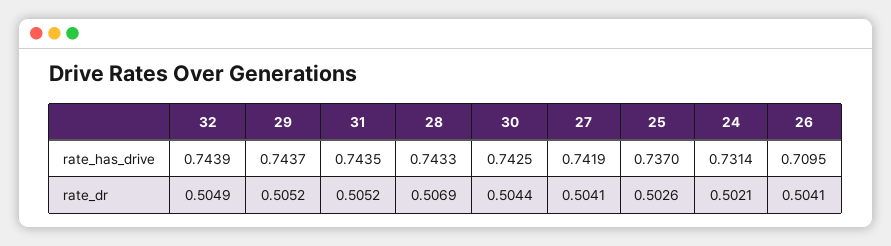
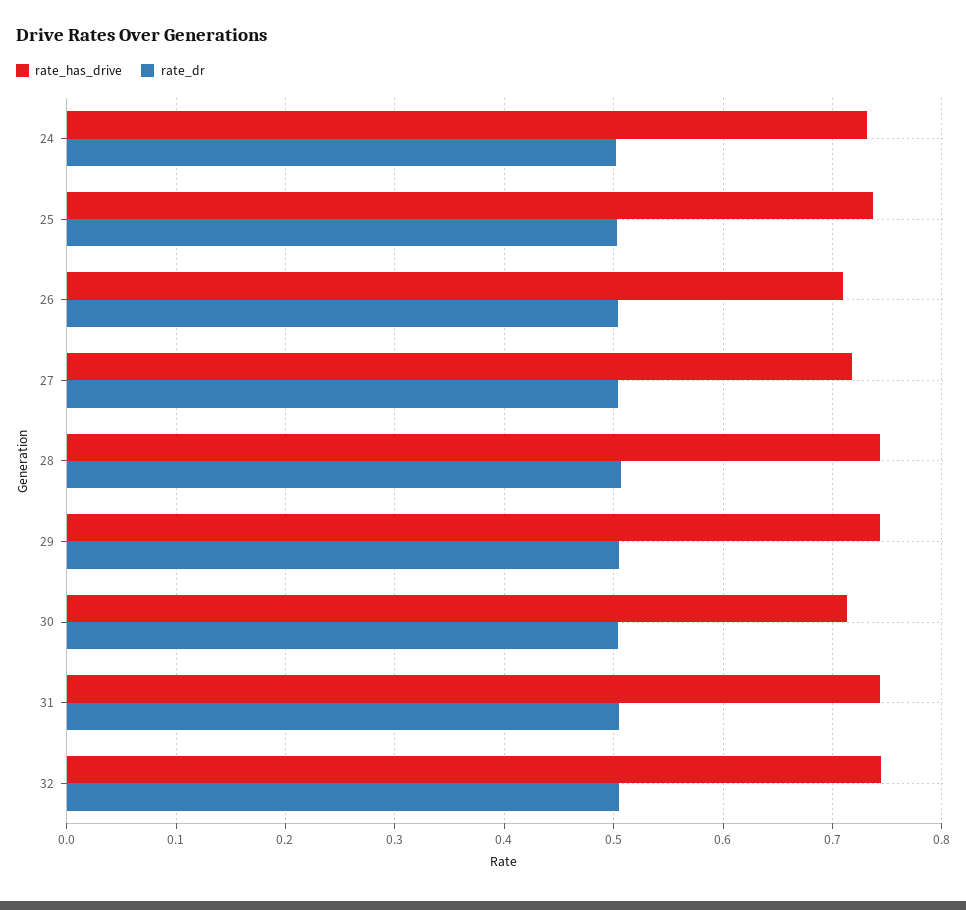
  {
    "rate_has_drive": {
      "32": 0.7439,
      "29": 0.7437,
      "31": 0.7435,
      "28": 0.7433,
-     "30": 0.7425,
+     "30": 0.71,
-     "27": 0.7419,
+     "27": 0.72,
      "25": 0.737,
      "24": 0.7314,
      "26": 0.7095
    },
    "rate_dr": {
      "32": 0.5049,
      "29": 0.5052,
      "31": 0.5052,
      "28": 0.5069,
      "30": 0.5044,
      "27": 0.5041,
      "25": 0.5026,
      "24": 0.5021,
      "26": 0.5041
    }
  }

